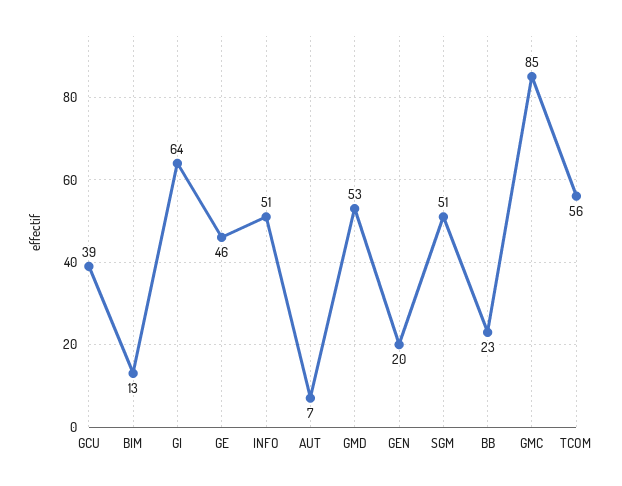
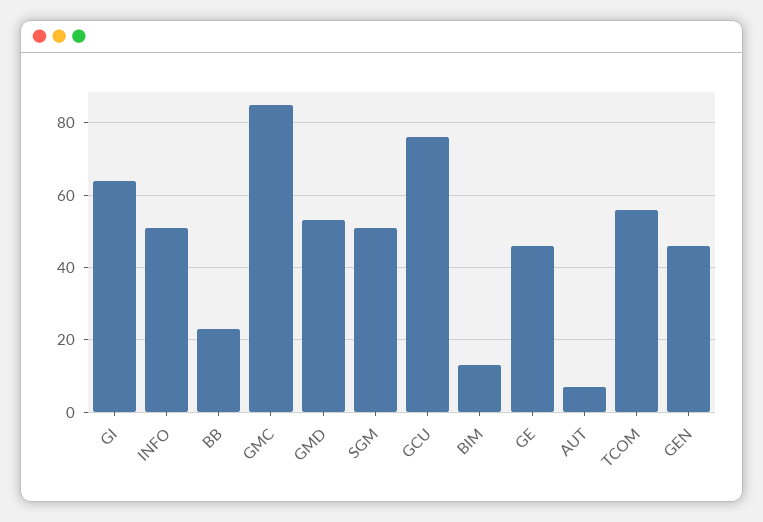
  {
-   "GCU": 39,
+   "GCU": 75,
    "BIM": 13,
    "GI": 64,
    "GE": 46,
    "INFO": 51,
    "AUT": 7,
    "GMD": 53,
-   "GEN": 20,
+   "GEN": 45,
    "SGM": 51,
    "BB": 23,
    "GMC": 85,
    "TCOM": 56
  }

